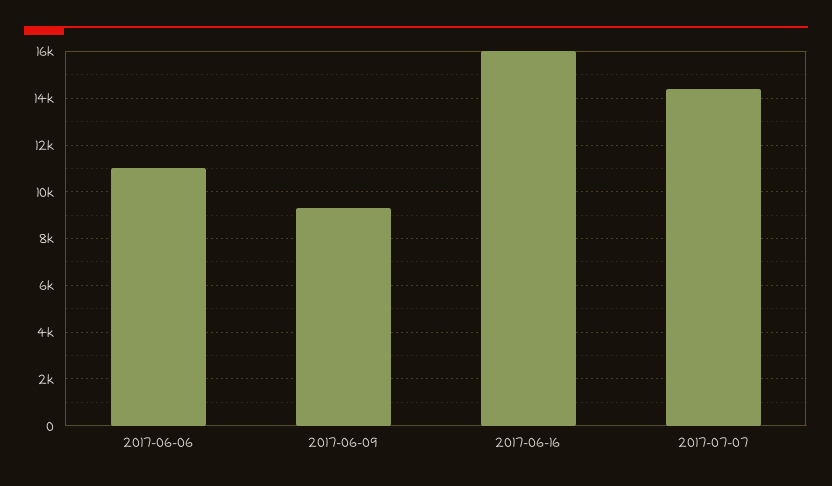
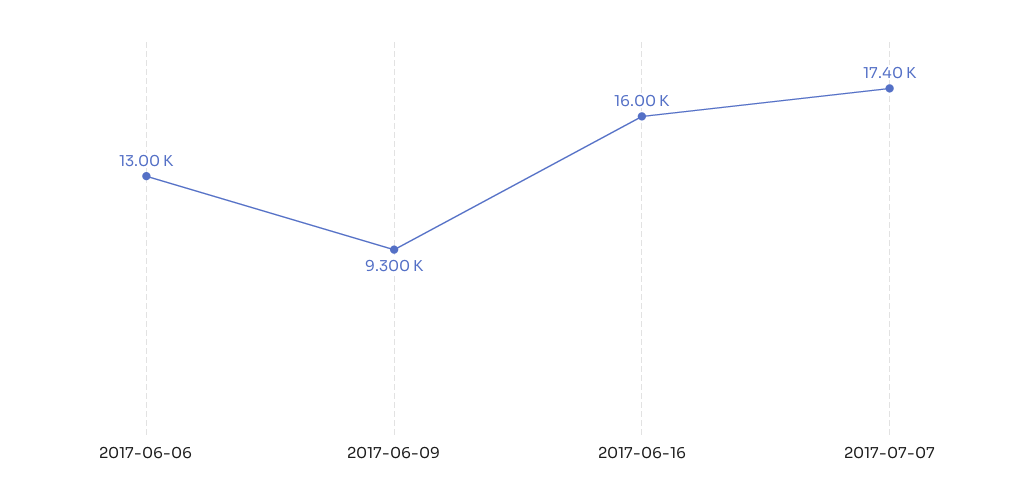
  {
-   "2017-06-06": 11000,
+   "2017-06-06": 13000,
    "2017-06-09": 9300,
    "2017-06-16": 16000,
-   "2017-07-07": 14500
+   "2017-07-07": 17400
  }

